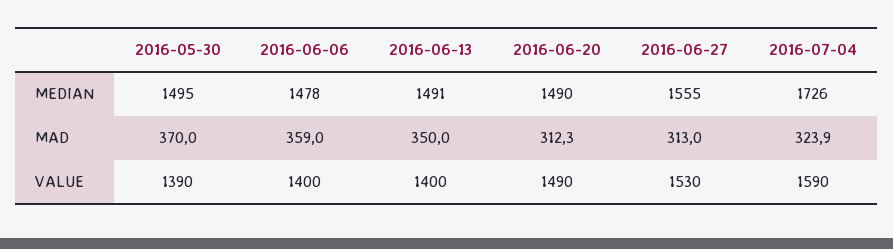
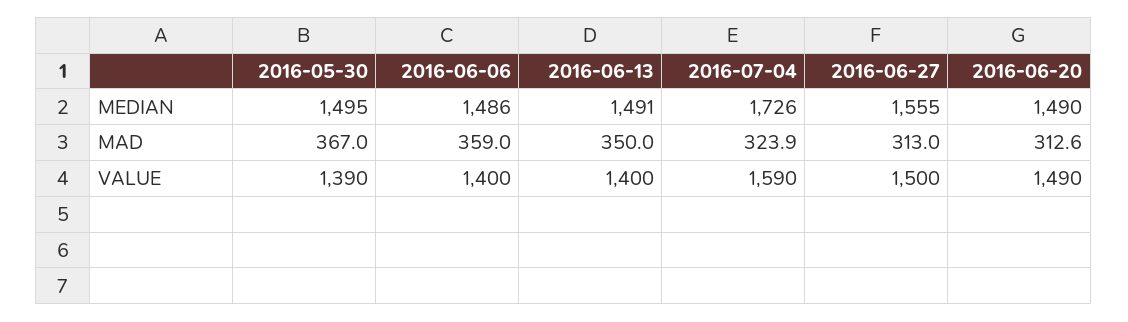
  {
    "2016-05-30": {
      "MEDIAN": 1495,
-     "MAD": 370,
+     "MAD": 367,
      "VALUE": 1390
    },
    "2016-06-06": {
-     "MEDIAN": 1478,
+     "MEDIAN": 1486,
      "MAD": 359,
      "VALUE": 1400
    },
    "2016-06-13": {
      "MEDIAN": 1491,
      "MAD": 350,
      "VALUE": 1400
    },
    "2016-06-20": {
      "MEDIAN": 1490,
-     "MAD": 312.3,
+     "MAD": 312.6,
      "VALUE": 1490
    },
    "2016-06-27": {
      "MEDIAN": 1555,
      "MAD": 313,
-     "VALUE": 1530
+     "VALUE": 1500
    },
    "2016-07-04": {
      "MEDIAN": 1726,
      "MAD": 323.9,
      "VALUE": 1590
    }
  }

